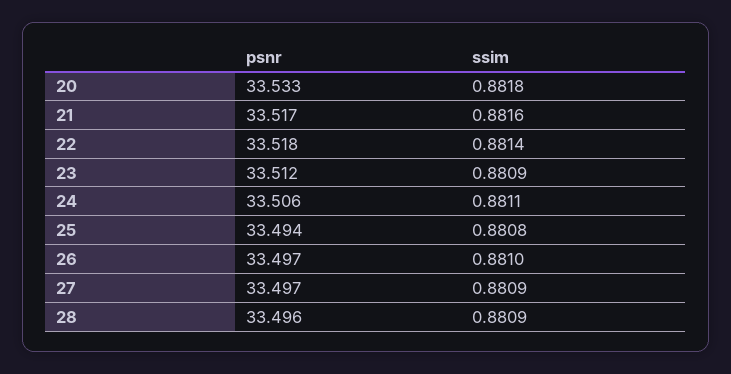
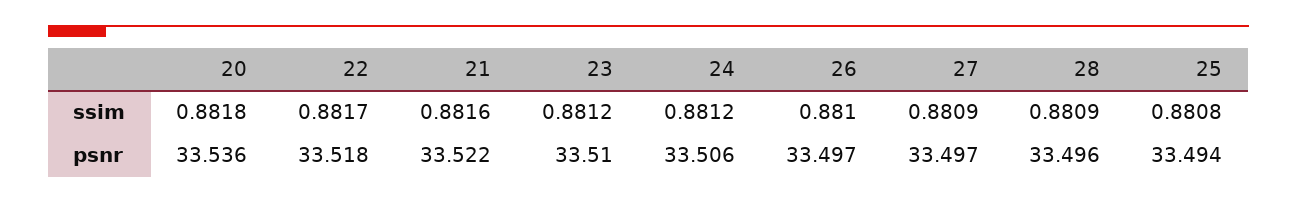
  {
    "psnr": {
-     "20": 33.533,
+     "20": 33.536,
-     "21": 33.517,
+     "21": 33.522,
      "22": 33.518,
-     "23": 33.512,
+     "23": 33.51,
      "24": 33.506,
      "25": 33.494,
      "26": 33.497,
      "27": 33.497,
      "28": 33.496
    },
    "ssim": {
      "20": 0.8818,
      "21": 0.8816,
-     "22": 0.8814,
+     "22": 0.8817,
-     "23": 0.8809,
+     "23": 0.8812,
-     "24": 0.8811,
+     "24": 0.8812,
      "25": 0.8808,
      "26": 0.881,
      "27": 0.8809,
      "28": 0.8809
    }
  }

